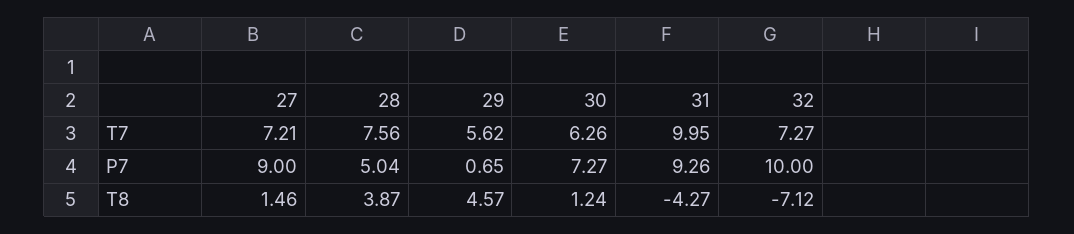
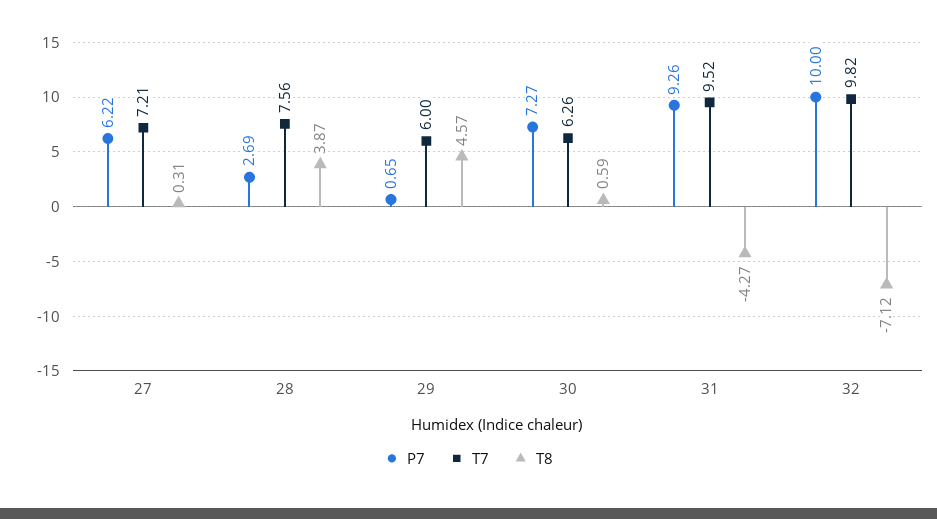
  {
    "T7": {
      "27": 7.21,
      "28": 7.56,
-     "29": 5.62,
+     "29": 6,
      "30": 6.26,
-     "31": 9.95,
+     "31": 9.52,
-     "32": 7.27
+     "32": 9.82
    },
    "P7": {
-     "27": 9,
+     "27": 6.22,
-     "28": 5.04,
+     "28": 2.69,
      "29": 0.65,
      "30": 7.27,
      "31": 9.26,
      "32": 10
    },
    "T8": {
-     "27": 1.46,
+     "27": 0.31,
      "28": 3.87,
      "29": 4.57,
-     "30": 1.24,
+     "30": 0.59,
      "31": -4.27,
      "32": -7.12
    }
  }

